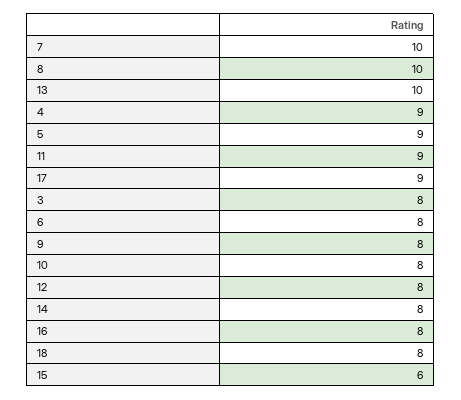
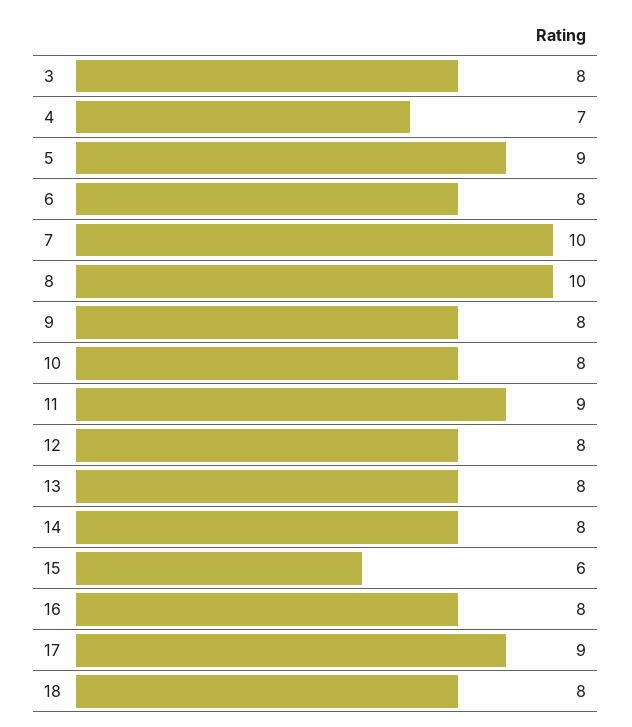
  {
    "7": 10,
    "8": 10,
-   "13": 10,
+   "13": 8,
-   "4": 9,
+   "4": 7,
    "5": 9,
    "11": 9,
    "17": 9,
    "3": 8,
    "6": 8,
    "9": 8,
    "10": 8,
    "12": 8,
    "14": 8,
    "16": 8,
    "18": 8,
    "15": 6
  }

